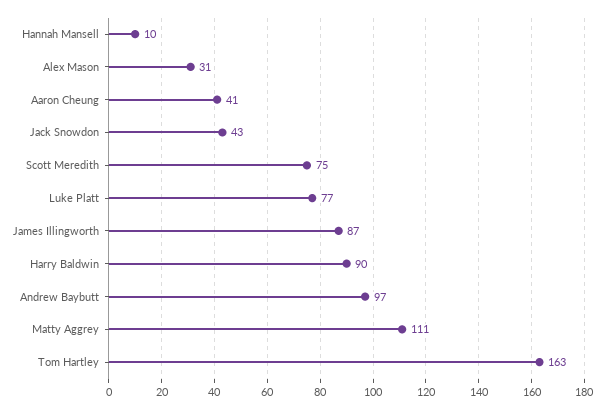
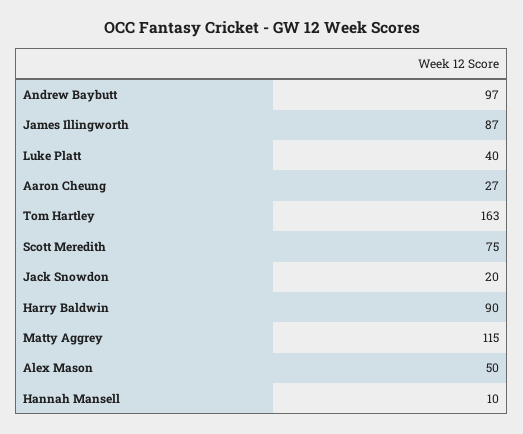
  {
    "Hannah Mansell": 10,
-   "Alex Mason": 31,
+   "Alex Mason": 50,
-   "Aaron Cheung": 41,
+   "Aaron Cheung": 27,
-   "Jack Snowdon": 43,
+   "Jack Snowdon": 20,
    "Scott Meredith": 75,
-   "Luke Platt": 77,
+   "Luke Platt": 40,
    "James Illingworth": 87,
    "Harry Baldwin": 90,
    "Andrew Baybutt": 97,
-   "Matty Aggrey": 111,
+   "Matty Aggrey": 115,
    "Tom Hartley": 163
  }

